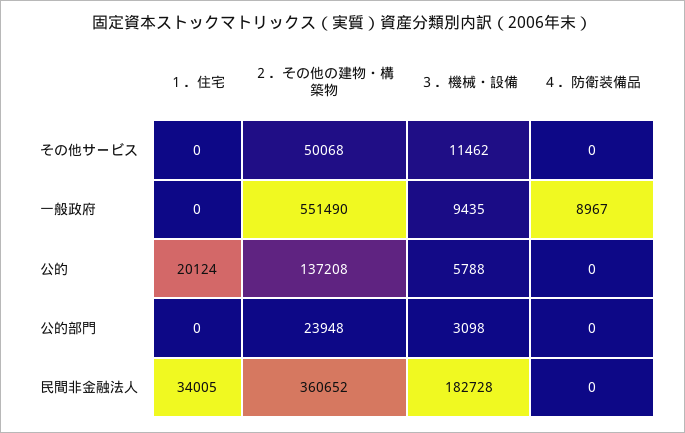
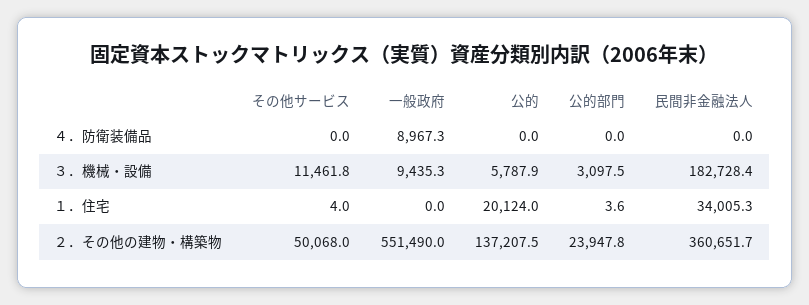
  {
    "１．住宅": {
-     "その他サービス": 0,
+     "その他サービス": 4,
      "一般政府": 0,
      "公的": 20124,
-     "公的部門": 0,
+     "公的部門": 3.6,
      "民間非金融法人": 34005.3
    },
    "２．その他の建物・構築物": {
      "その他サービス": 50068,
      "一般政府": 551490,
      "公的": 137207.5,
      "公的部門": 23947.8,
      "民間非金融法人": 360651.7
    },
    "３．機械・設備": {
      "その他サービス": 11461.8,
      "一般政府": 9435.3,
      "公的": 5787.9,
      "公的部門": 3097.5,
      "民間非金融法人": 182728.4
    },
    "４．防衛装備品": {
      "その他サービス": 0,
      "一般政府": 8967.3,
      "公的": 0,
      "公的部門": 0,
      "民間非金融法人": 0
    }
  }

